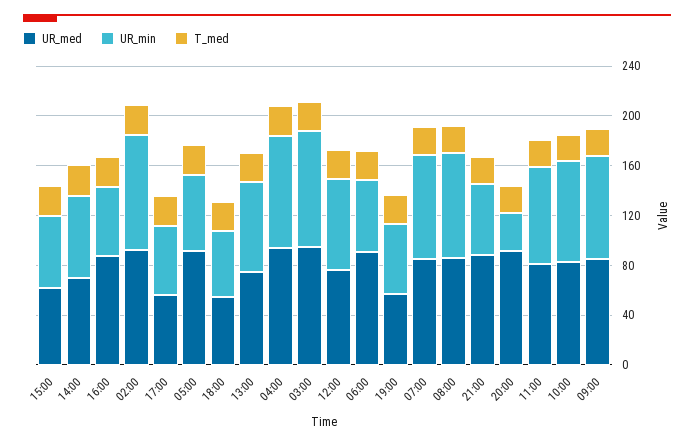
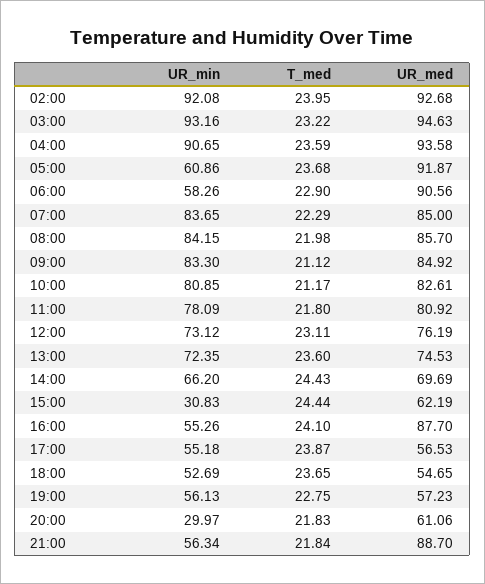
  {
    "UR_med": {
      "15:00": 62.19,
      "14:00": 69.69,
      "16:00": 87.7,
      "02:00": 92.68,
      "17:00": 56.53,
      "05:00": 91.87,
      "18:00": 54.65,
      "13:00": 74.53,
      "04:00": 93.58,
      "03:00": 94.63,
      "12:00": 76.19,
      "06:00": 90.56,
      "19:00": 57.23,
      "07:00": 85,
      "08:00": 85.7,
      "21:00": 88.7,
-     "20:00": 90,
+     "20:00": 61.06,
      "11:00": 80.92,
      "10:00": 82.61,
      "09:00": 84.92
    },
    "UR_min": {
-     "15:00": 60,
+     "15:00": 30.83,
      "14:00": 66.2,
      "16:00": 55.26,
      "02:00": 92.08,
      "17:00": 55.18,
      "05:00": 60.86,
      "18:00": 52.69,
      "13:00": 72.35,
      "04:00": 90.65,
      "03:00": 93.16,
      "12:00": 73.12,
      "06:00": 58.26,
      "19:00": 56.13,
      "07:00": 83.65,
      "08:00": 84.15,
      "21:00": 56.34,
      "20:00": 29.97,
      "11:00": 78.09,
      "10:00": 80.85,
      "09:00": 83.3
    },
    "T_med": {
      "15:00": 24.44,
      "14:00": 24.43,
      "16:00": 24.1,
      "02:00": 23.95,
      "17:00": 23.87,
      "05:00": 23.68,
      "18:00": 23.65,
      "13:00": 23.6,
      "04:00": 23.59,
      "03:00": 23.22,
      "12:00": 23.11,
      "06:00": 22.9,
      "19:00": 22.75,
      "07:00": 22.29,
      "08:00": 21.98,
      "21:00": 21.84,
      "20:00": 21.83,
      "11:00": 21.8,
      "10:00": 21.17,
      "09:00": 21.12
    }
  }

